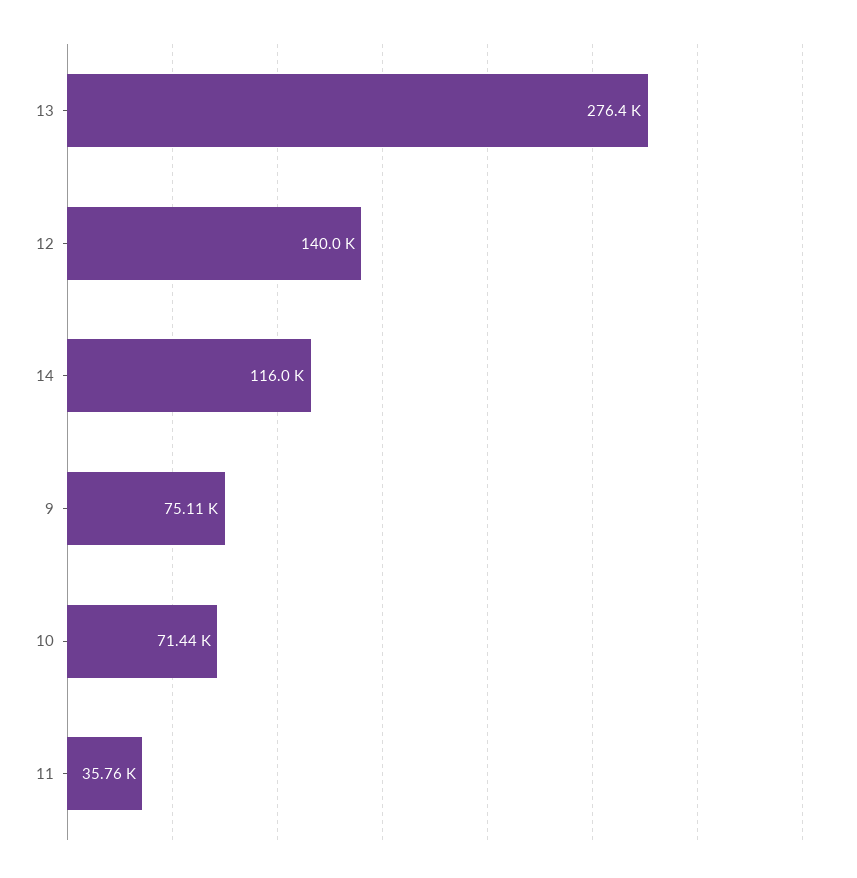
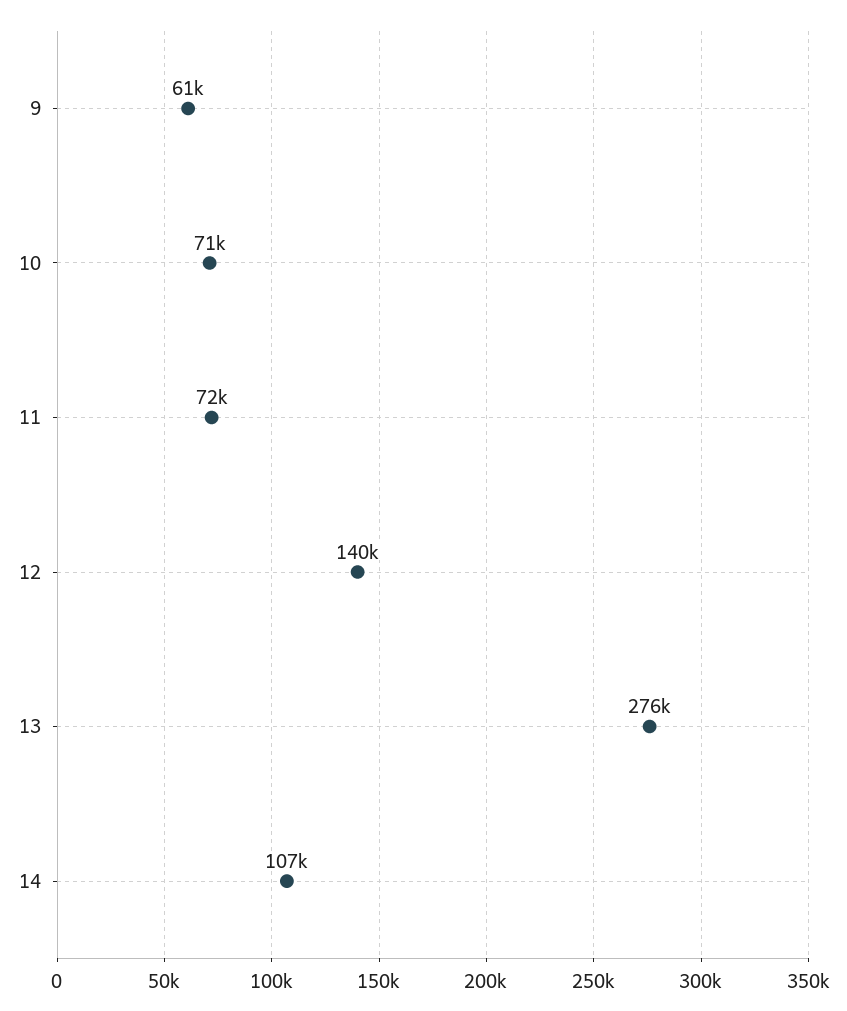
  {
    "13": 276400,
    "12": 140000,
-   "14": 116000,
+   "14": 107000,
-   "9": 75110,
+   "9": 61000,
    "10": 71440,
-   "11": 35760
+   "11": 72000
  }

